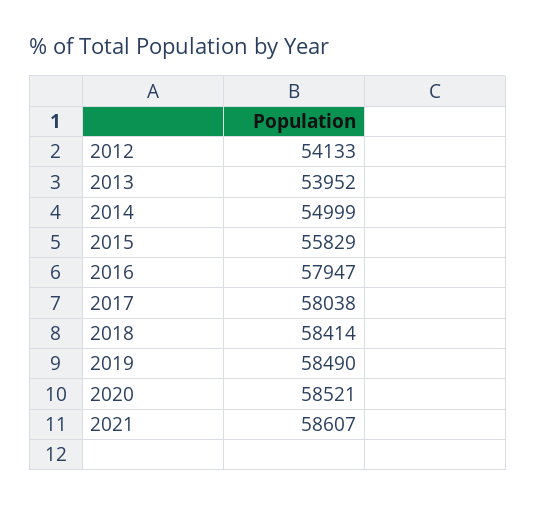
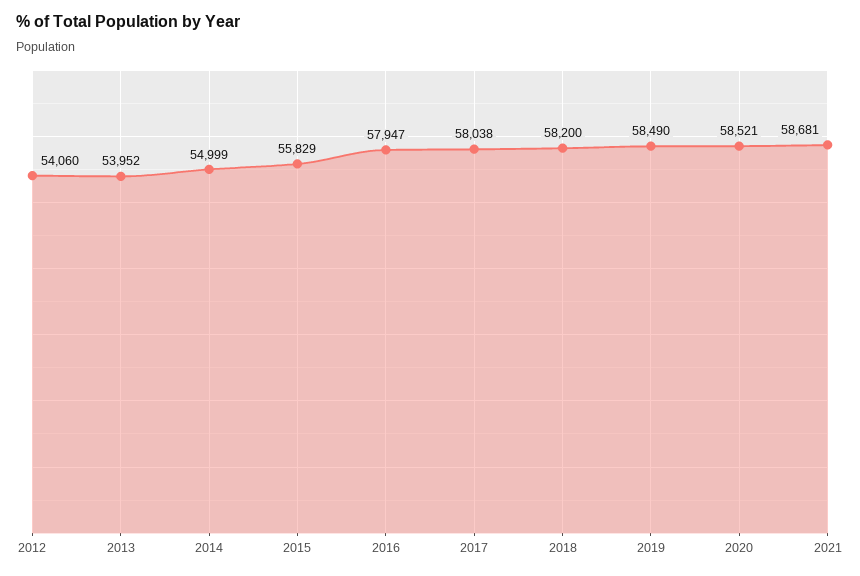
  {
-   "2012": 54133,
+   "2012": 54060,
    "2013": 53952,
    "2014": 54999,
    "2015": 55829,
    "2016": 57947,
    "2017": 58038,
-   "2018": 58414,
+   "2018": 58200,
    "2019": 58490,
    "2020": 58521,
-   "2021": 58607
+   "2021": 58681
  }

